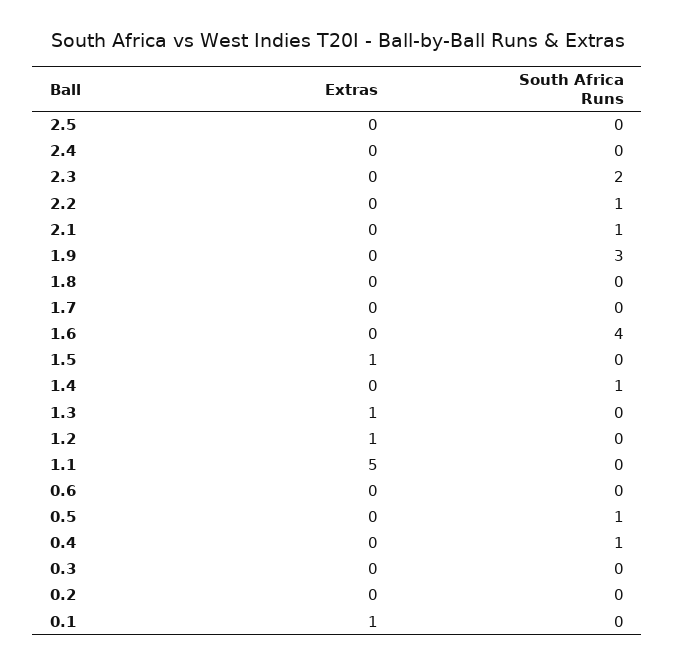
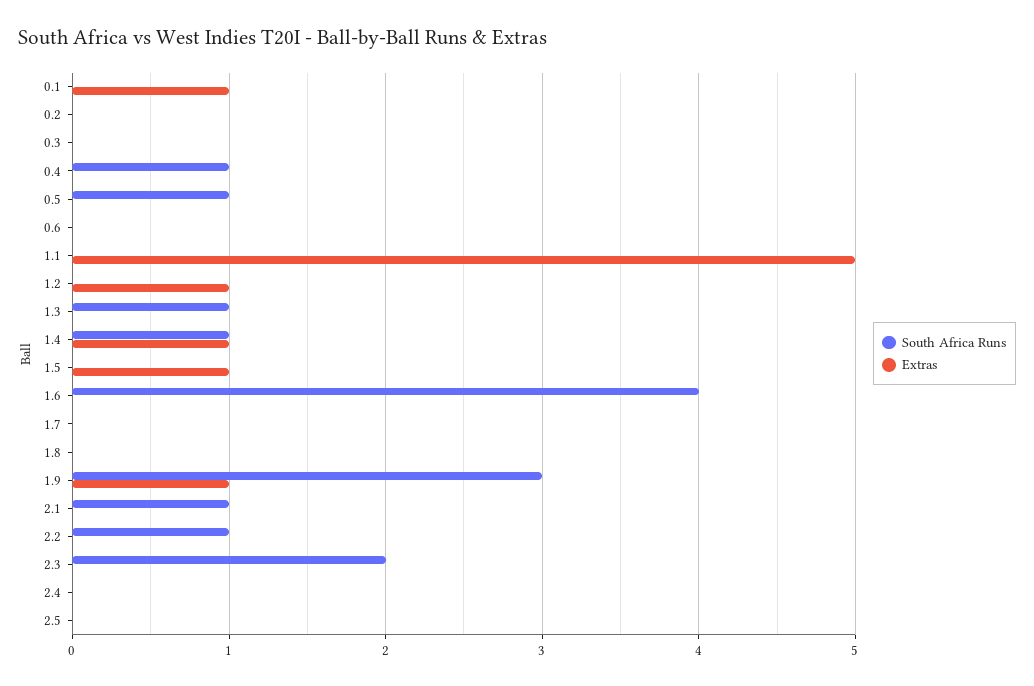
  {
    "Extras": {
      "2.5": 0,
      "2.4": 0,
      "2.3": 0,
      "2.2": 0,
      "2.1": 0,
-     "1.9": 0,
+     "1.9": 1,
      "1.8": 0,
      "1.7": 0,
      "1.6": 0,
      "1.5": 1,
-     "1.4": 0,
+     "1.4": 1,
-     "1.3": 1,
+     "1.3": 0,
      "1.2": 1,
      "1.1": 5,
      "0.6": 0,
      "0.5": 0,
      "0.4": 0,
      "0.3": 0,
      "0.2": 0,
      "0.1": 1
    },
    "South Africa Runs": {
      "2.5": 0,
      "2.4": 0,
      "2.3": 2,
      "2.2": 1,
      "2.1": 1,
      "1.9": 3,
      "1.8": 0,
      "1.7": 0,
      "1.6": 4,
      "1.5": 0,
      "1.4": 1,
-     "1.3": 0,
+     "1.3": 1,
      "1.2": 0,
      "1.1": 0,
      "0.6": 0,
      "0.5": 1,
      "0.4": 1,
      "0.3": 0,
      "0.2": 0,
      "0.1": 0
    }
  }

